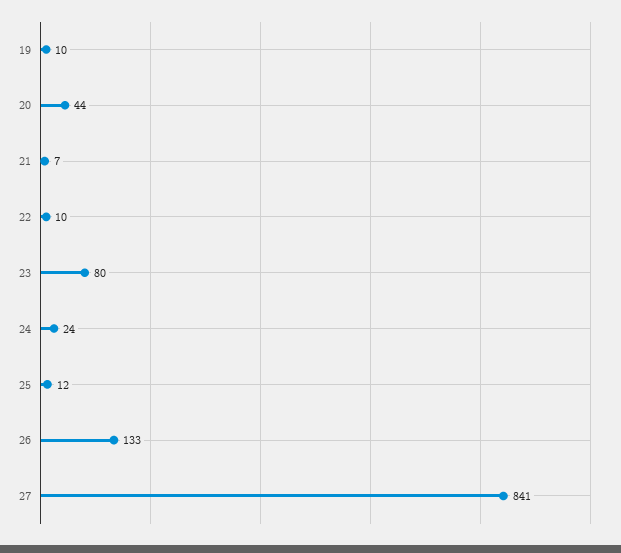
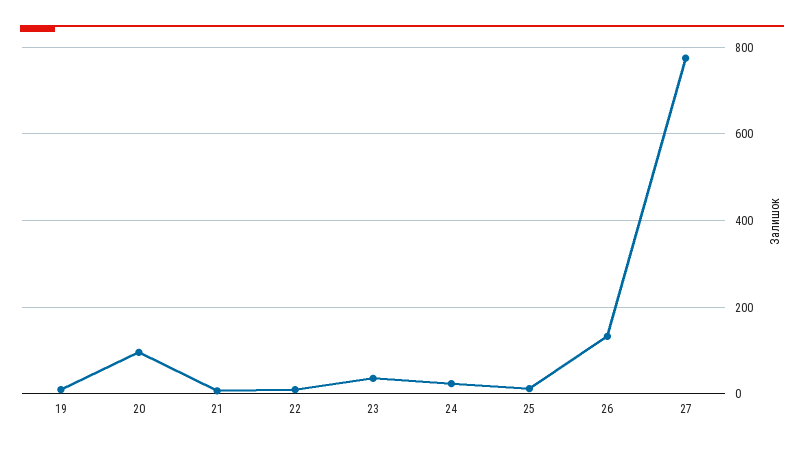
  {
    "19": 10,
-   "20": 44,
+   "20": 100,
    "21": 7,
    "22": 10,
-   "23": 80,
+   "23": 40,
    "24": 24,
    "25": 12,
    "26": 133,
-   "27": 841
+   "27": 780
  }

